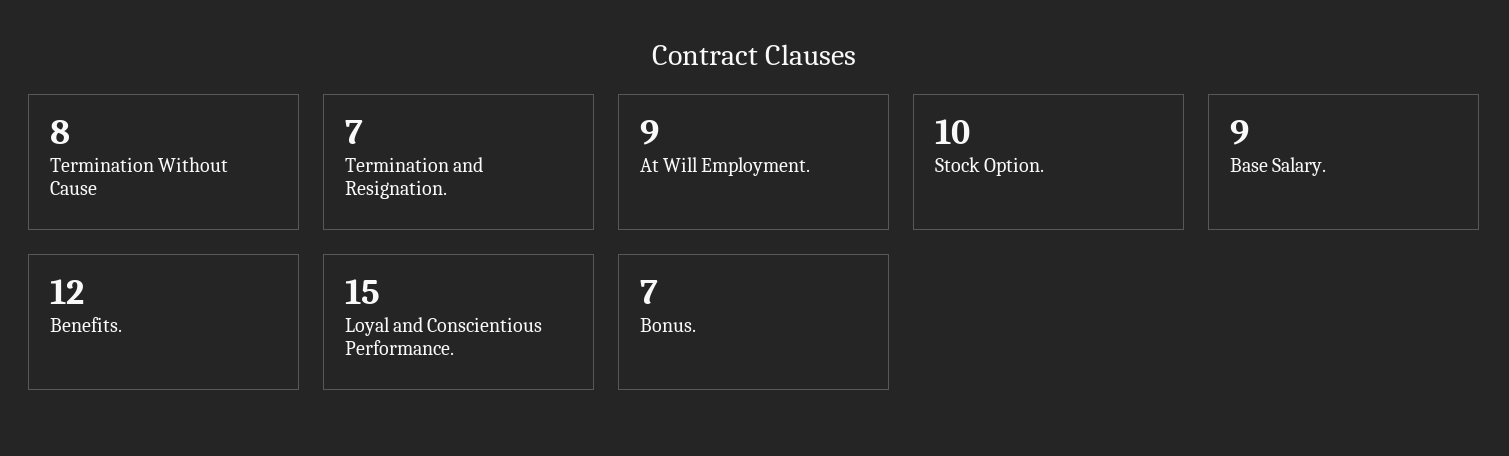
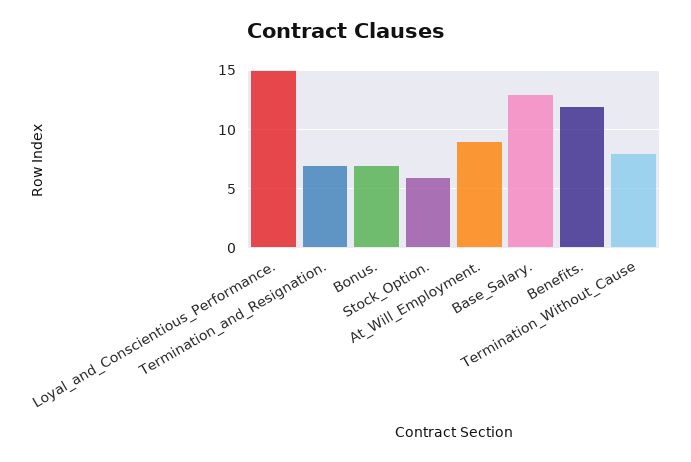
  {
    "Termination Without Cause": 8,
    "Termination and Resignation.": 7,
    "At Will Employment.": 9,
-   "Stock Option.": 10,
+   "Stock Option.": 6,
-   "Base Salary.": 9,
+   "Base Salary.": 13,
    "Benefits.": 12,
    "Loyal and Conscientious Performance.": 15,
    "Bonus.": 7
  }

